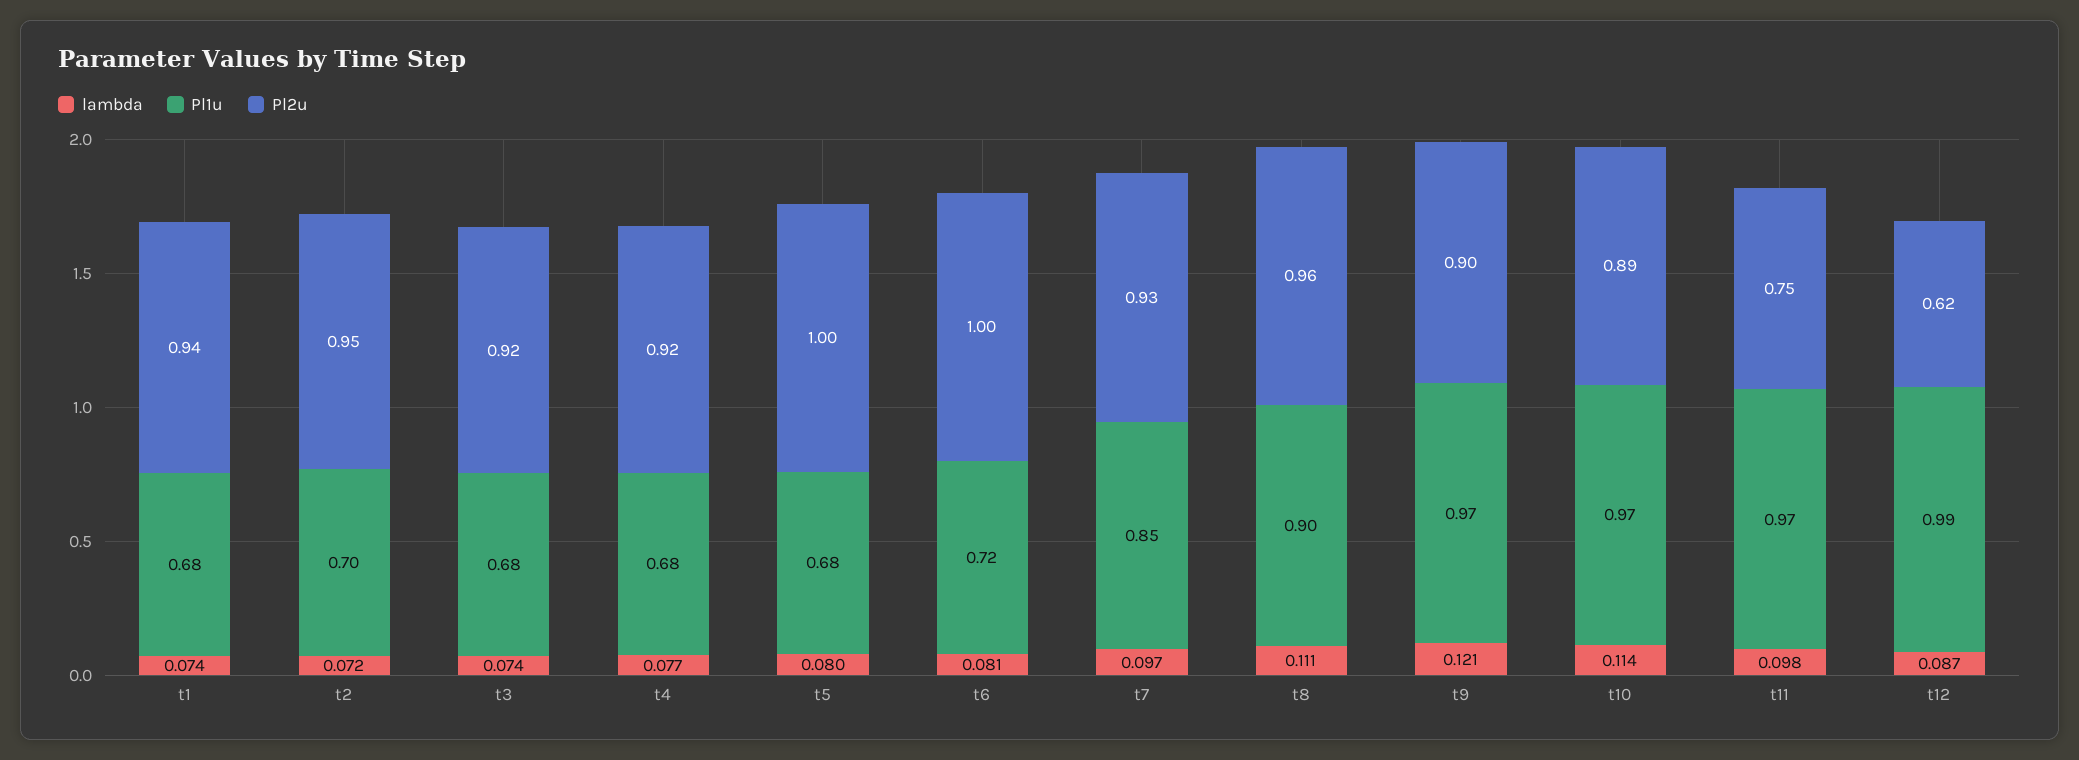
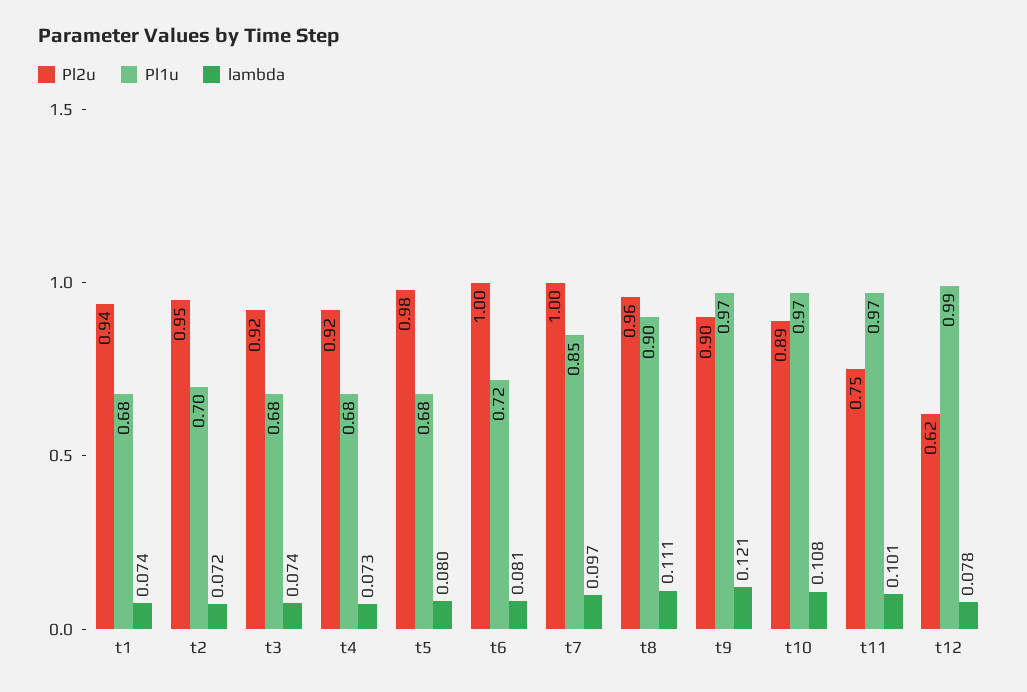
  {
    "lambda": {
      "t1": 0.074,
      "t2": 0.072,
      "t3": 0.074,
-     "t4": 0.077,
+     "t4": 0.073,
      "t5": 0.08,
      "t6": 0.081,
      "t7": 0.097,
      "t8": 0.111,
      "t9": 0.121,
-     "t10": 0.114,
+     "t10": 0.108,
-     "t11": 0.098,
+     "t11": 0.101,
-     "t12": 0.087
+     "t12": 0.078
    },
    "Pl1u": {
      "t1": 0.68,
      "t2": 0.7,
      "t3": 0.68,
      "t4": 0.68,
      "t5": 0.68,
      "t6": 0.72,
      "t7": 0.85,
      "t8": 0.9,
      "t9": 0.97,
      "t10": 0.97,
      "t11": 0.97,
      "t12": 0.99
    },
    "Pl2u": {
      "t1": 0.94,
      "t2": 0.95,
      "t3": 0.92,
      "t4": 0.92,
-     "t5": 1,
+     "t5": 0.98,
      "t6": 1,
-     "t7": 0.93,
+     "t7": 1,
      "t8": 0.96,
      "t9": 0.9,
      "t10": 0.89,
      "t11": 0.75,
      "t12": 0.62
    }
  }

